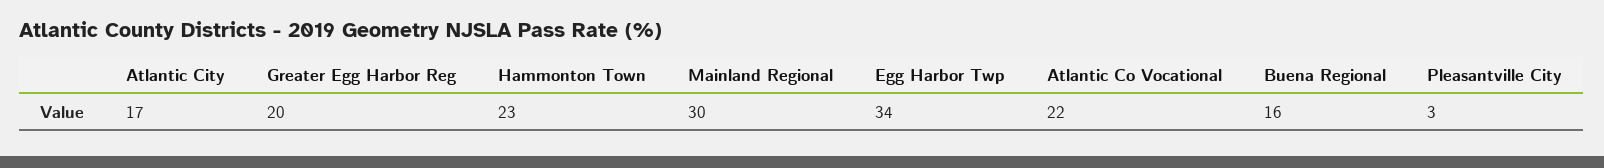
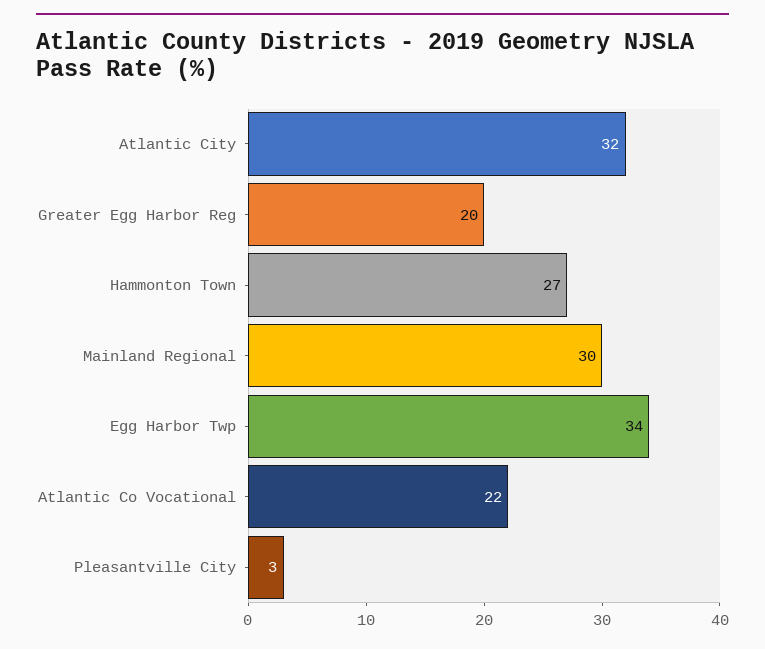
  {
-   "Atlantic City": 17,
+   "Atlantic City": 32,
    "Greater Egg Harbor Reg": 20,
-   "Hammonton Town": 23,
+   "Hammonton Town": 27,
    "Mainland Regional": 30,
    "Egg Harbor Twp": 34,
    "Atlantic Co Vocational": 22,
-   "Buena Regional": 16,
    "Pleasantville City": 3
  }

